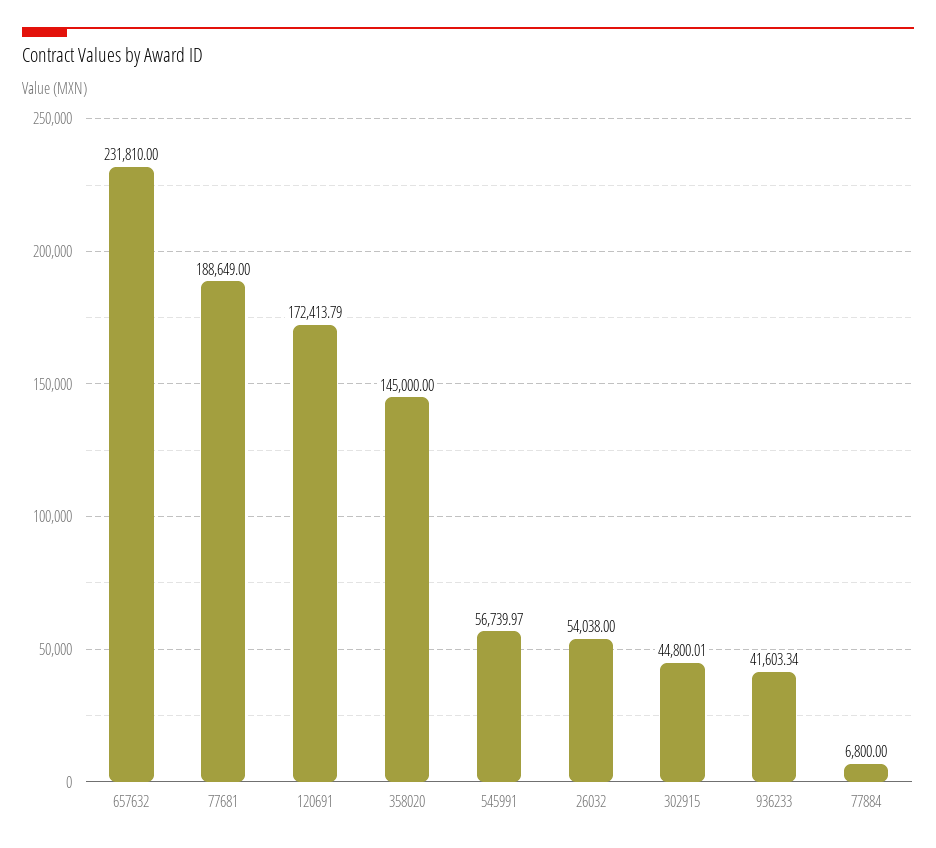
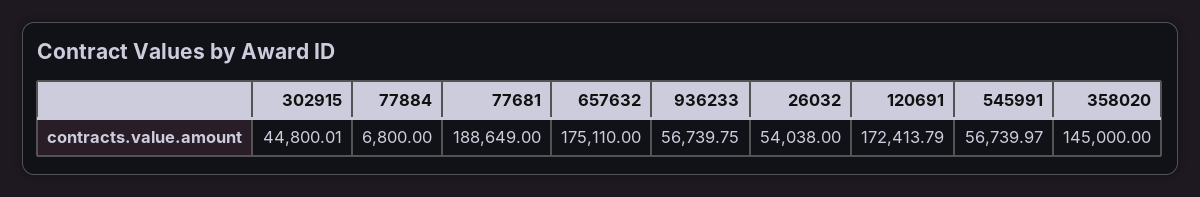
  {
-   "657632": 231810,
+   "657632": 175110,
    "77681": 188649,
    "120691": 172413.79,
    "358020": 145000,
    "545991": 56739.97,
    "26032": 54038,
    "302915": 44800.01,
-   "936233": 41603.34,
+   "936233": 56739.75,
    "77884": 6800
  }

